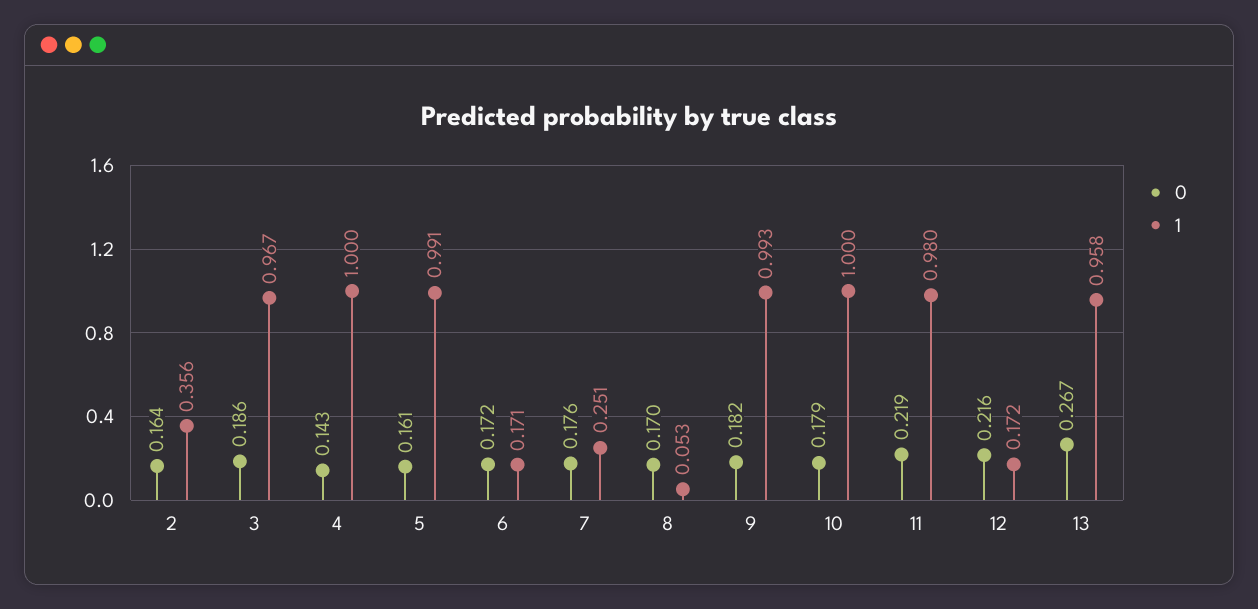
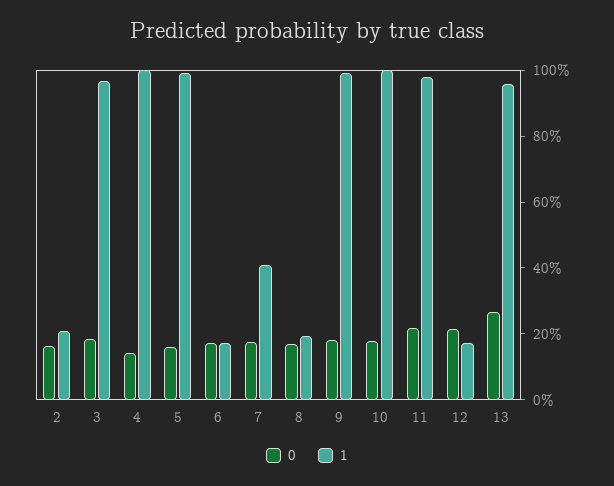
  {
    "0": {
      "2": 0.164,
      "3": 0.186,
      "4": 0.143,
      "5": 0.161,
      "6": 0.172,
      "7": 0.176,
      "8": 0.17,
      "9": 0.182,
      "10": 0.179,
      "11": 0.219,
      "12": 0.216,
      "13": 0.267
    },
    "1": {
-     "2": 0.356,
+     "2": 0.2,
      "3": 0.967,
      "4": 1,
      "5": 0.991,
      "6": 0.171,
-     "7": 0.251,
+     "7": 0.4,
-     "8": 0.053,
+     "8": 0.2,
      "9": 0.993,
      "10": 1,
      "11": 0.98,
      "12": 0.172,
      "13": 0.958
    }
  }

